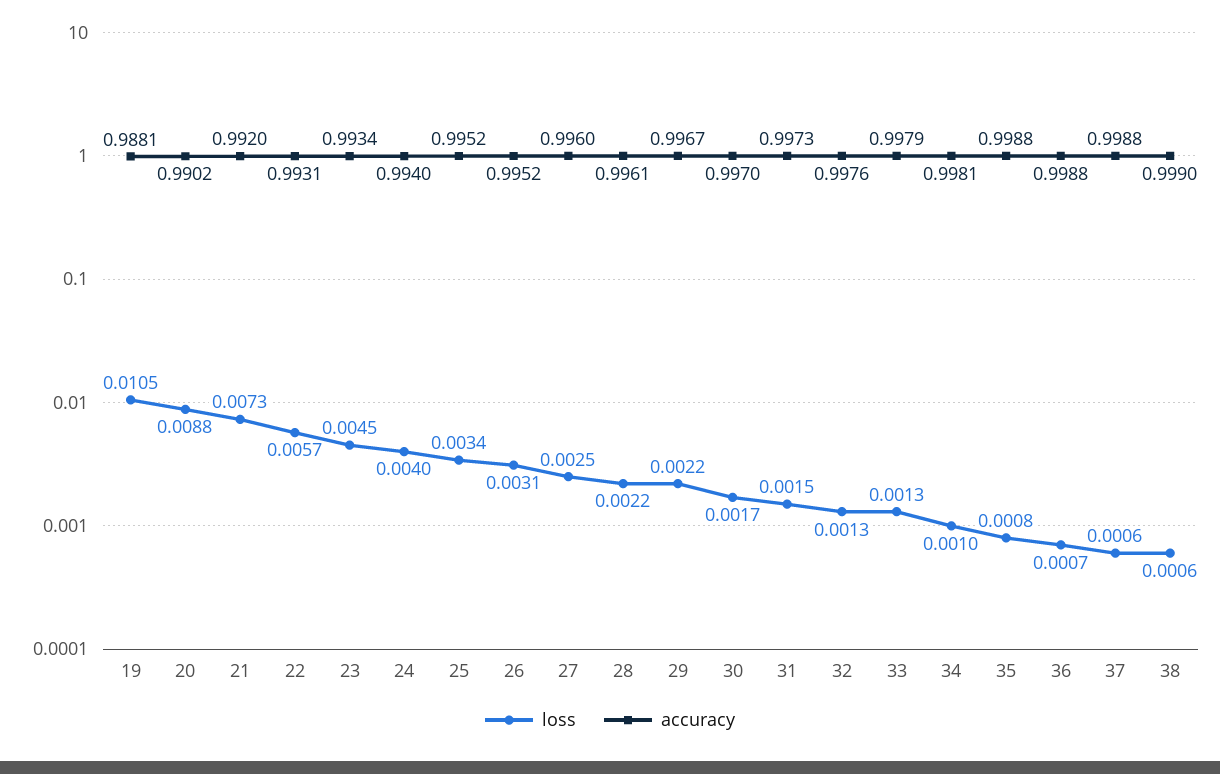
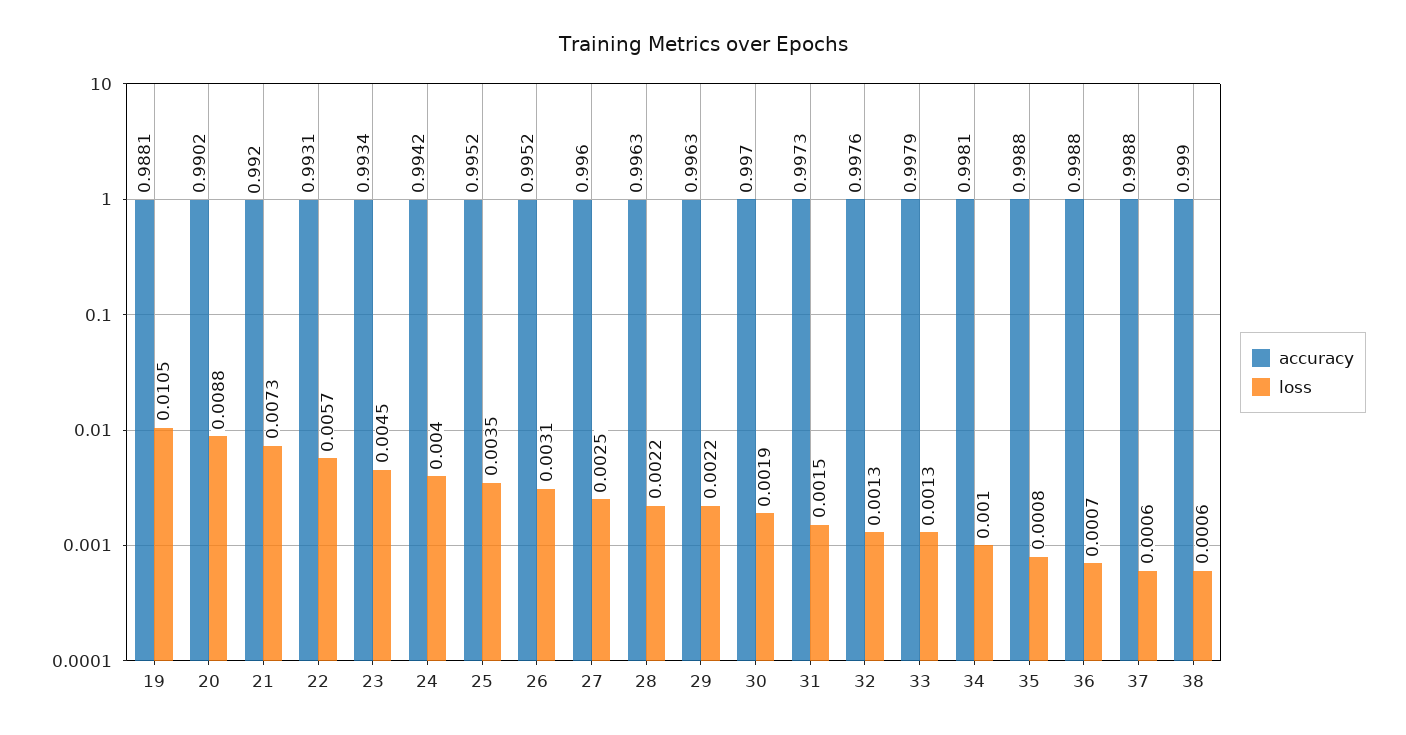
  {
    "loss": {
      "19": 0.0105,
      "20": 0.0088,
      "21": 0.0073,
      "22": 0.0057,
      "23": 0.0045,
      "24": 0.004,
-     "25": 0.0034,
+     "25": 0.0035,
      "26": 0.0031,
      "27": 0.0025,
      "28": 0.0022,
      "29": 0.0022,
-     "30": 0.0017,
+     "30": 0.0019,
      "31": 0.0015,
      "32": 0.0013,
      "33": 0.0013,
      "34": 0.001,
      "35": 0.0008,
      "36": 0.0007,
      "37": 0.0006,
      "38": 0.0006
    },
    "accuracy": {
      "19": 0.9881,
      "20": 0.9902,
      "21": 0.992,
      "22": 0.9931,
      "23": 0.9934,
-     "24": 0.994,
+     "24": 0.9942,
      "25": 0.9952,
      "26": 0.9952,
      "27": 0.996,
-     "28": 0.9961,
+     "28": 0.9963,
-     "29": 0.9967,
+     "29": 0.9963,
      "30": 0.997,
      "31": 0.9973,
      "32": 0.9976,
      "33": 0.9979,
      "34": 0.9981,
      "35": 0.9988,
      "36": 0.9988,
      "37": 0.9988,
      "38": 0.999
    }
  }

